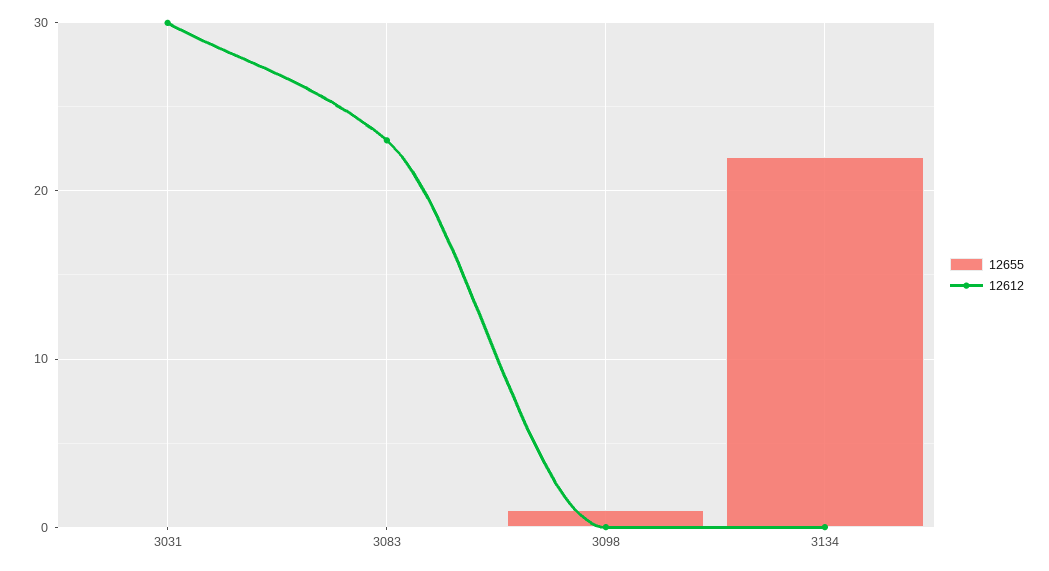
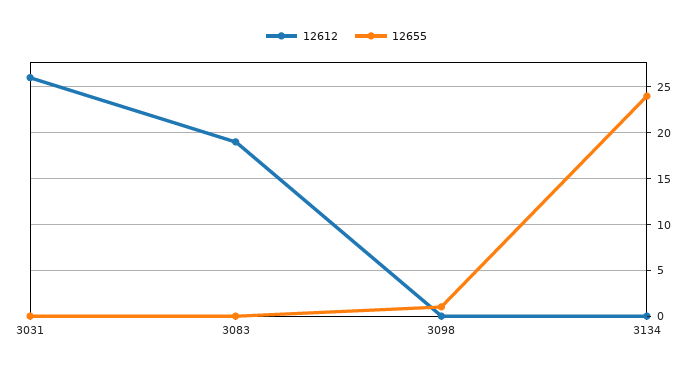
  {
    "12655": {
      "3031": 0,
      "3083": 0,
      "3098": 1,
-     "3134": 22
+     "3134": 24
    },
    "12612": {
-     "3031": 30,
+     "3031": 26,
-     "3083": 23,
+     "3083": 19,
      "3098": 0,
      "3134": 0
    }
  }

